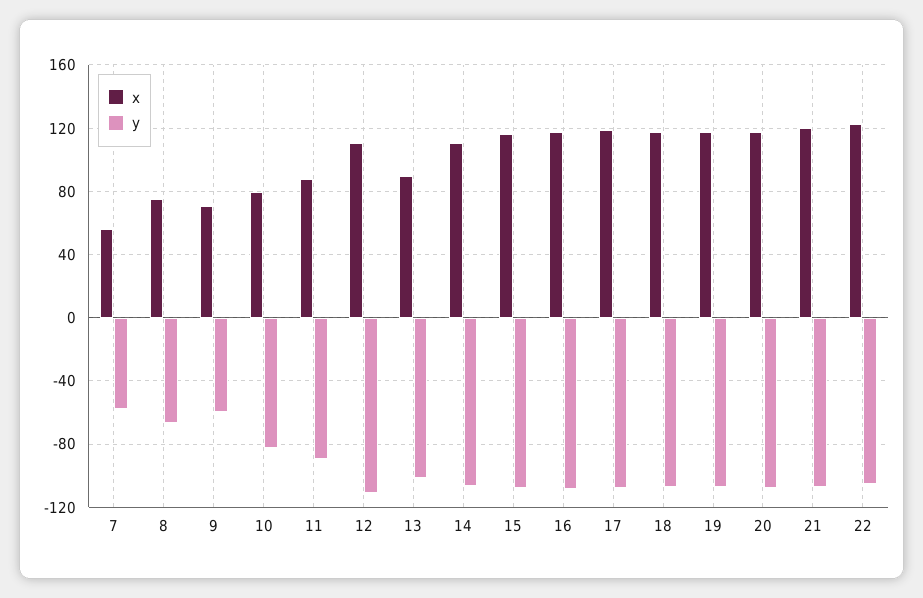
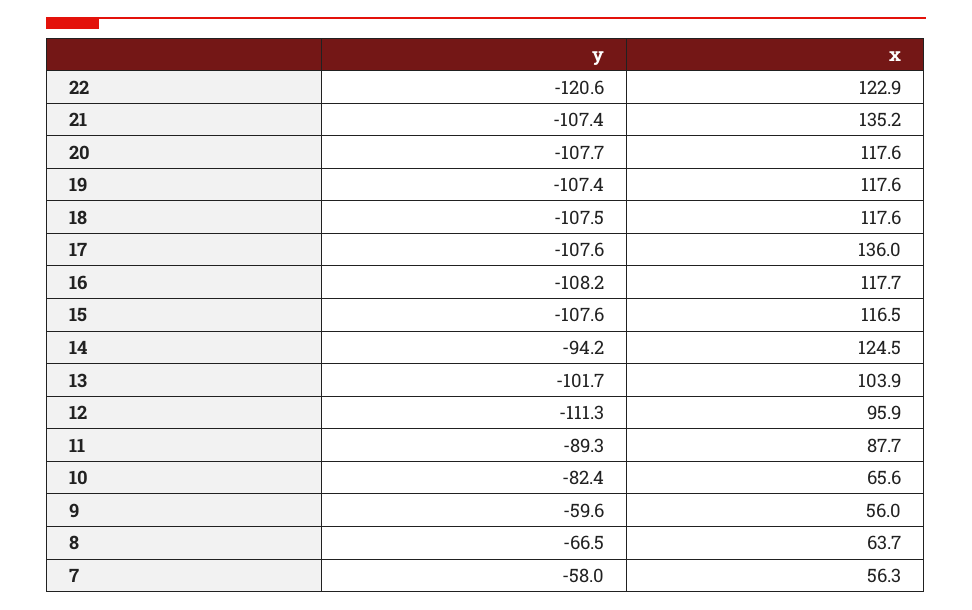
  {
    "x": {
      "7": 56.3,
-     "8": 75,
+     "8": 63.7,
-     "9": 70,
+     "9": 56,
-     "10": 80,
+     "10": 65.6,
      "11": 87.7,
-     "12": 110,
+     "12": 95.9,
-     "13": 90,
+     "13": 103.9,
-     "14": 110,
+     "14": 124.5,
      "15": 116.5,
      "16": 117.7,
-     "17": 120,
+     "17": 136,
      "18": 117.6,
      "19": 117.6,
      "20": 117.6,
-     "21": 120,
+     "21": 135.2,
      "22": 122.9
    },
    "y": {
      "7": -58,
      "8": -66.5,
      "9": -59.6,
      "10": -82.4,
      "11": -89.3,
      "12": -111.3,
      "13": -101.7,
-     "14": -105,
+     "14": -94.2,
      "15": -107.6,
      "16": -108.2,
      "17": -107.6,
      "18": -107.5,
      "19": -107.4,
      "20": -107.7,
      "21": -107.4,
-     "22": -105
+     "22": -120.6
    }
  }

